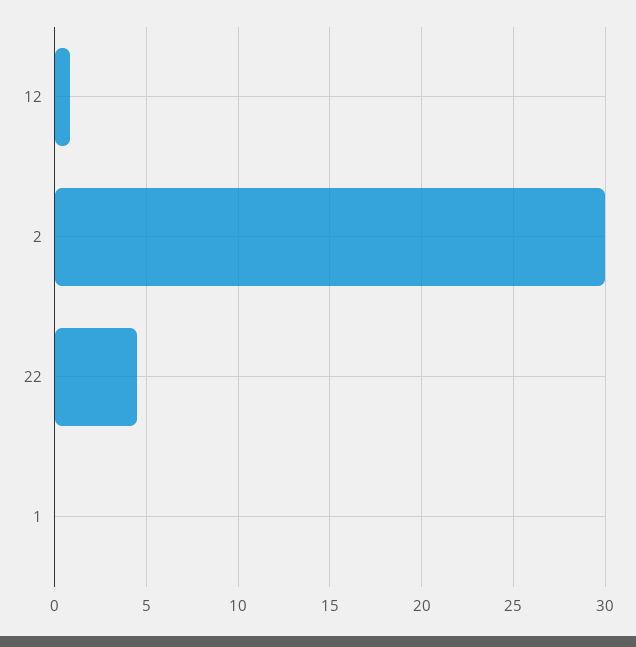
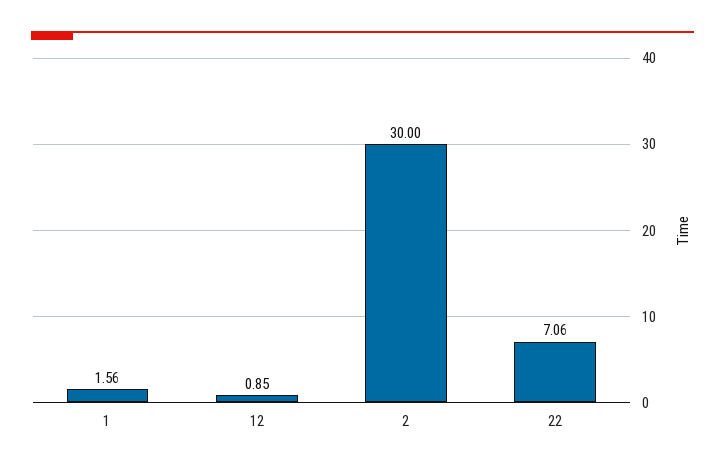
  {
    "12": 0.85,
    "2": 30,
-   "22": 4.5,
+   "22": 7.06,
-   "1": 0
+   "1": 1.56
  }

